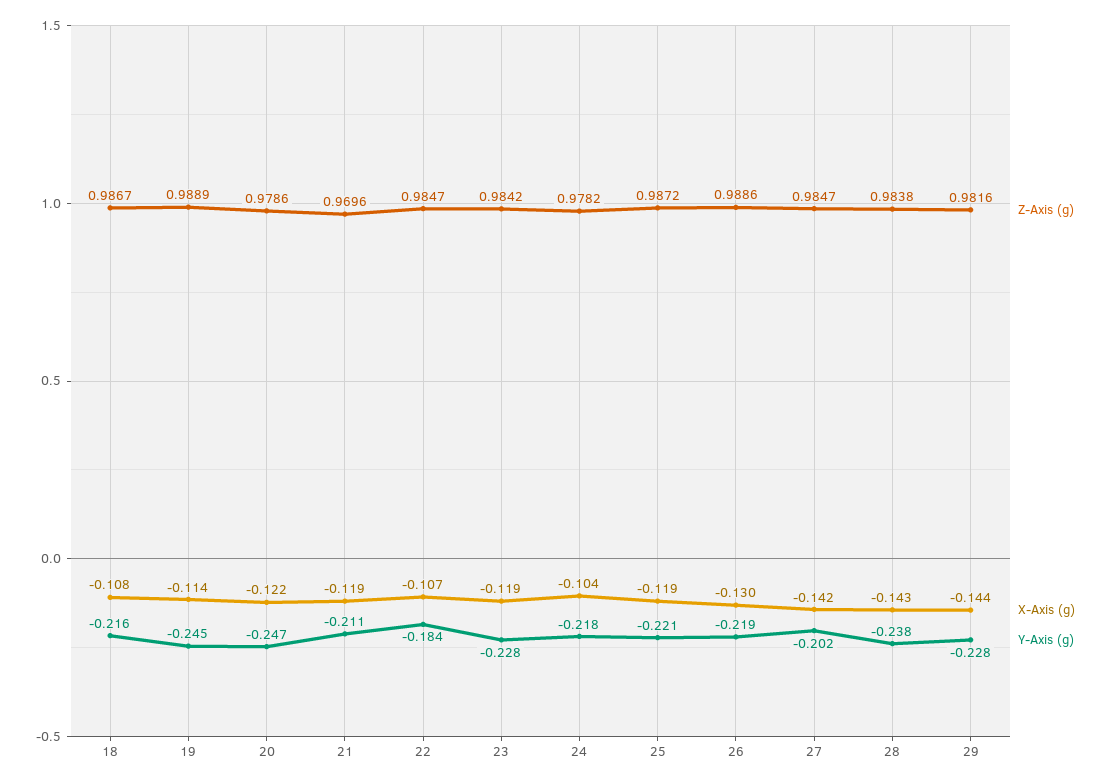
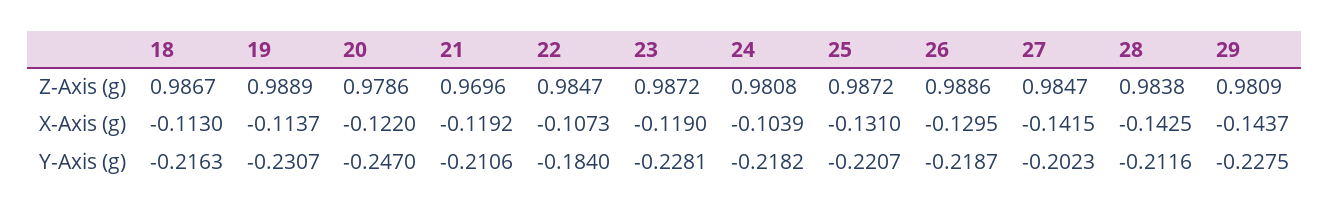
  {
    "Z-Axis (g)": {
      "18": 0.9867,
      "19": 0.9889,
      "20": 0.9786,
      "21": 0.9696,
      "22": 0.9847,
-     "23": 0.9842,
+     "23": 0.9872,
-     "24": 0.9782,
+     "24": 0.9808,
      "25": 0.9872,
      "26": 0.9886,
      "27": 0.9847,
      "28": 0.9838,
-     "29": 0.9816
+     "29": 0.9809
    },
    "X-Axis (g)": {
-     "18": -0.108,
+     "18": -0.113,
      "19": -0.1137,
      "20": -0.122,
      "21": -0.1192,
      "22": -0.1073,
      "23": -0.119,
      "24": -0.1039,
-     "25": -0.119,
+     "25": -0.131,
      "26": -0.1295,
      "27": -0.1415,
      "28": -0.1425,
      "29": -0.1437
    },
    "Y-Axis (g)": {
      "18": -0.2163,
-     "19": -0.245,
+     "19": -0.2307,
      "20": -0.247,
      "21": -0.2106,
      "22": -0.184,
      "23": -0.2281,
      "24": -0.2182,
      "25": -0.2207,
      "26": -0.2187,
      "27": -0.2023,
-     "28": -0.238,
+     "28": -0.2116,
      "29": -0.2275
    }
  }

